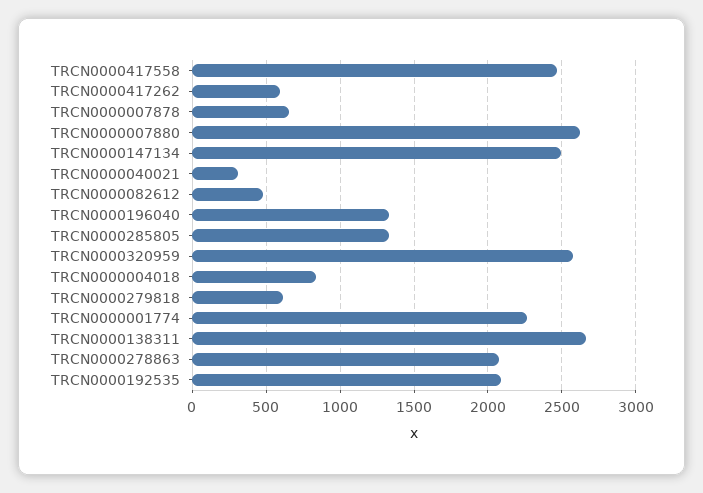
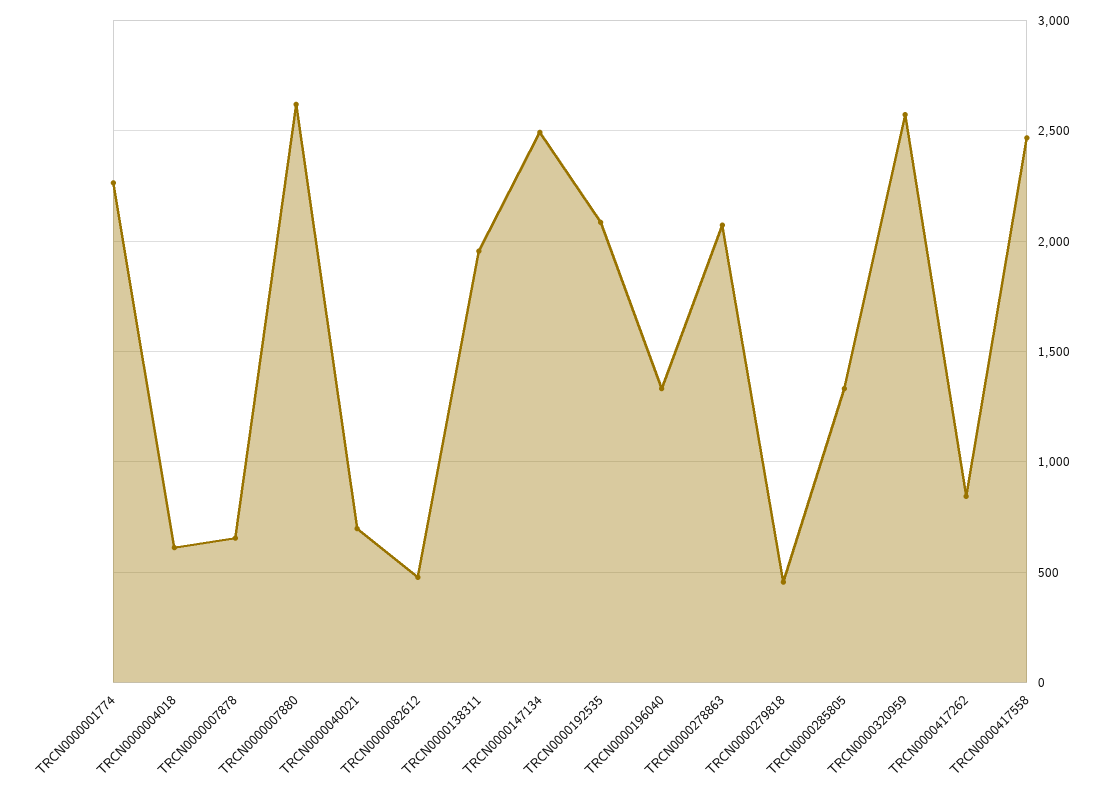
  {
    "TRCN0000417558": 2450,
-   "TRCN0000417262": 600,
+   "TRCN0000417262": 850,
    "TRCN0000007878": 650,
    "TRCN0000007880": 2600,
    "TRCN0000147134": 2500,
-   "TRCN0000040021": 300,
+   "TRCN0000040021": 700,
    "TRCN0000082612": 500,
    "TRCN0000196040": 1350,
    "TRCN0000285805": 1350,
    "TRCN0000320959": 2550,
-   "TRCN0000004018": 850,
+   "TRCN0000004018": 600,
-   "TRCN0000279818": 600,
+   "TRCN0000279818": 450,
    "TRCN0000001774": 2250,
-   "TRCN0000138311": 2650,
+   "TRCN0000138311": 1950,
    "TRCN0000278863": 2050,
    "TRCN0000192535": 2100
  }

